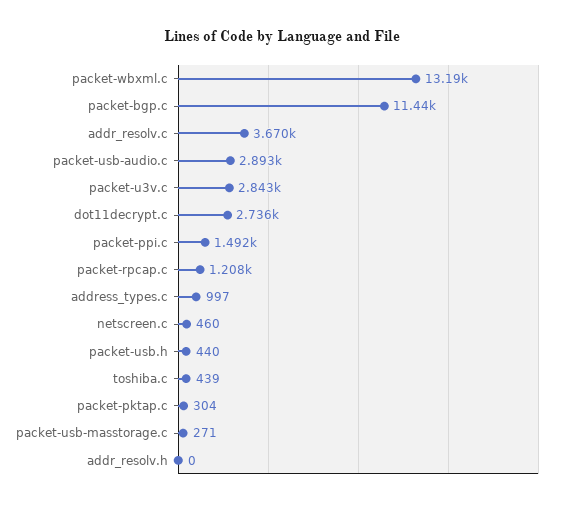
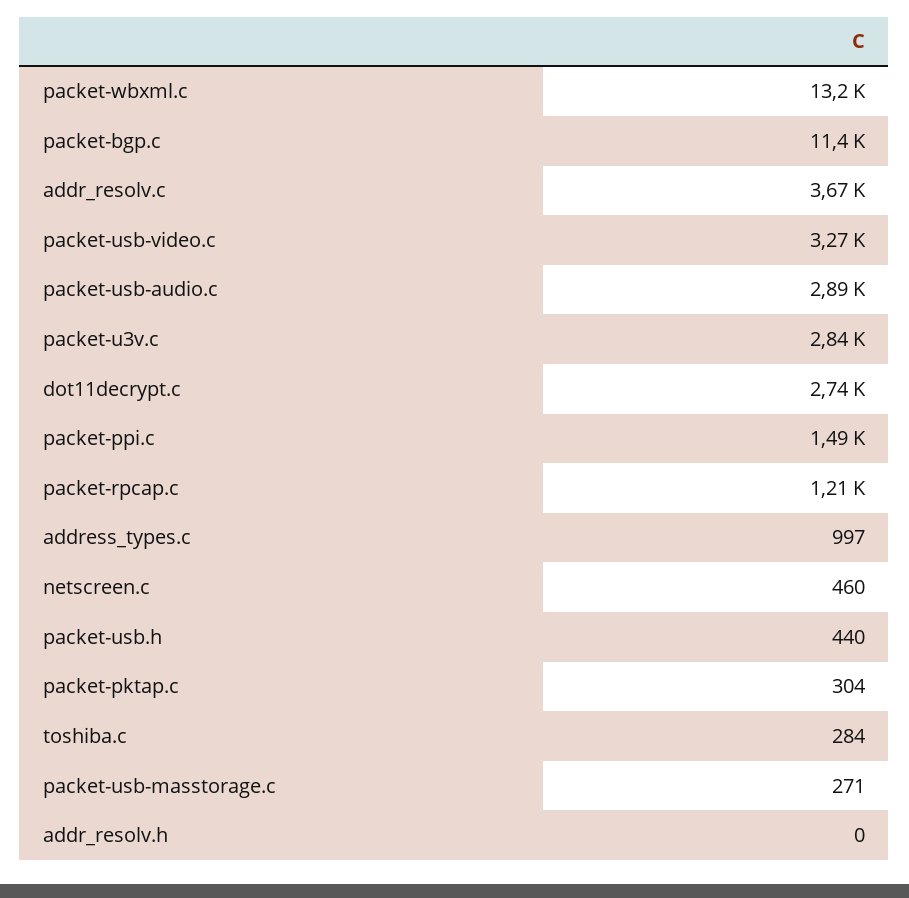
  {
    "packet-wbxml.c": 13190,
    "packet-bgp.c": 11440,
    "addr_resolv.c": 3670,
    "packet-usb-audio.c": 2893,
    "packet-u3v.c": 2843,
    "dot11decrypt.c": 2736,
    "packet-ppi.c": 1492,
    "packet-rpcap.c": 1208,
    "address_types.c": 997,
    "netscreen.c": 460,
    "packet-usb.h": 440,
-   "toshiba.c": 439,
+   "toshiba.c": 284,
    "packet-pktap.c": 304,
    "packet-usb-masstorage.c": 271,
-   "addr_resolv.h": 0
+   "addr_resolv.h": 0,
+   "packet-usb-video.c": 3270
  }

